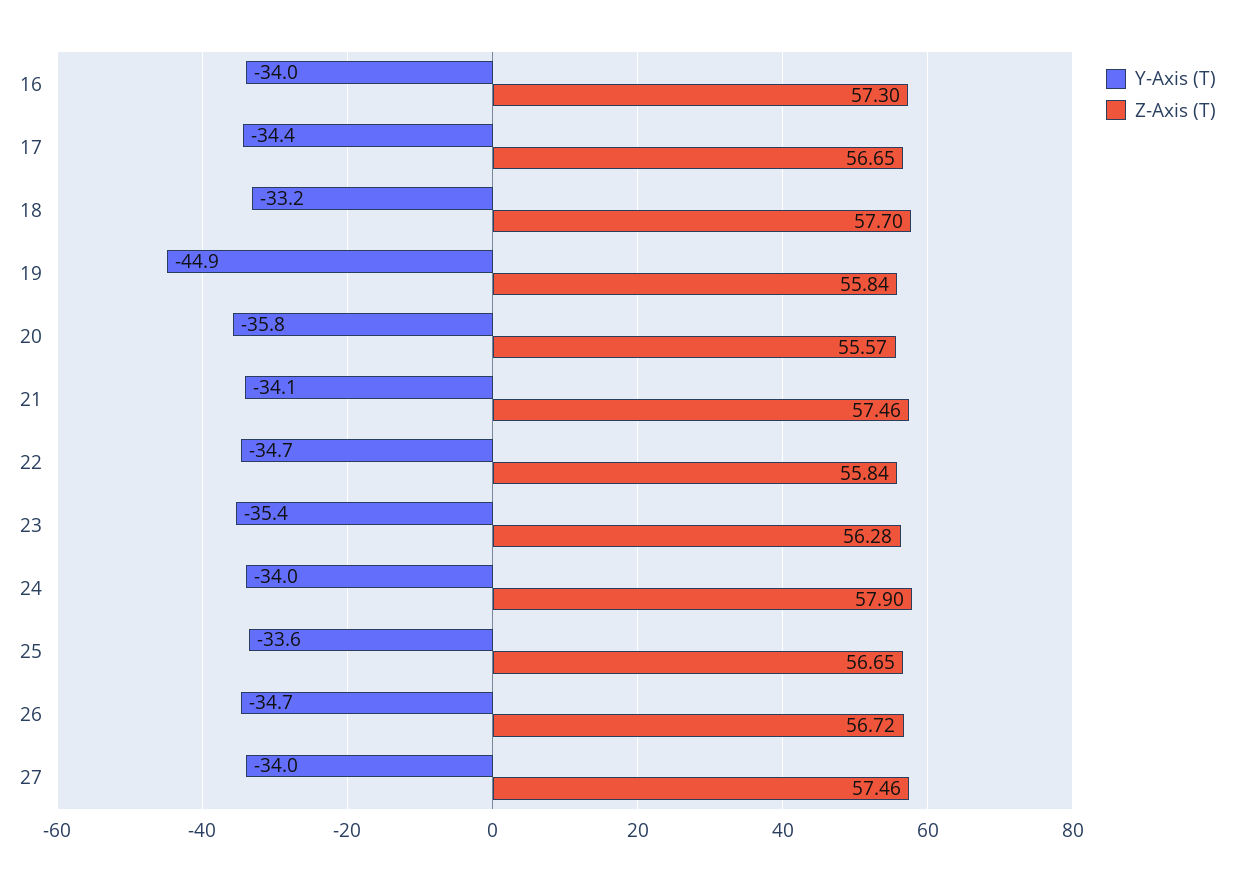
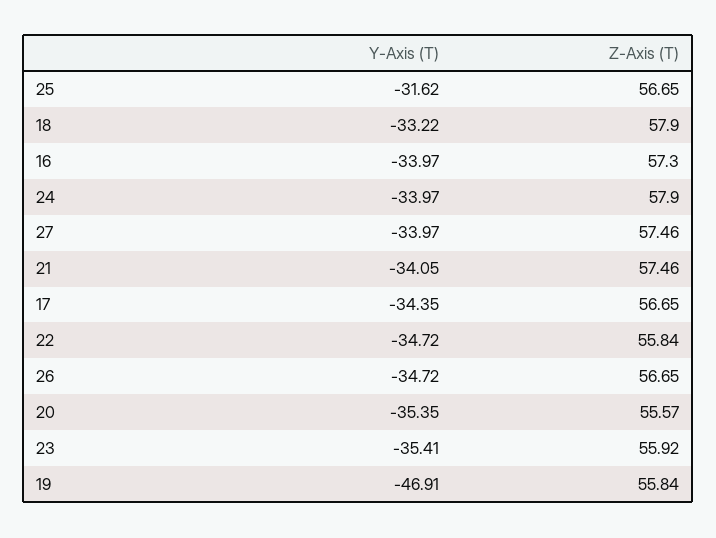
  {
    "Y-Axis (T)": {
      "16": -33.97,
      "17": -34.35,
      "18": -33.22,
-     "19": -44.9,
+     "19": -46.91,
-     "20": -35.8,
+     "20": -35.35,
      "21": -34.05,
      "22": -34.72,
      "23": -35.41,
      "24": -33.97,
-     "25": -33.6,
+     "25": -31.62,
      "26": -34.72,
      "27": -33.97
    },
    "Z-Axis (T)": {
      "16": 57.3,
      "17": 56.65,
-     "18": 57.7,
+     "18": 57.9,
      "19": 55.84,
      "20": 55.57,
      "21": 57.46,
      "22": 55.84,
-     "23": 56.28,
+     "23": 55.92,
      "24": 57.9,
      "25": 56.65,
-     "26": 56.72,
+     "26": 56.65,
      "27": 57.46
    }
  }

